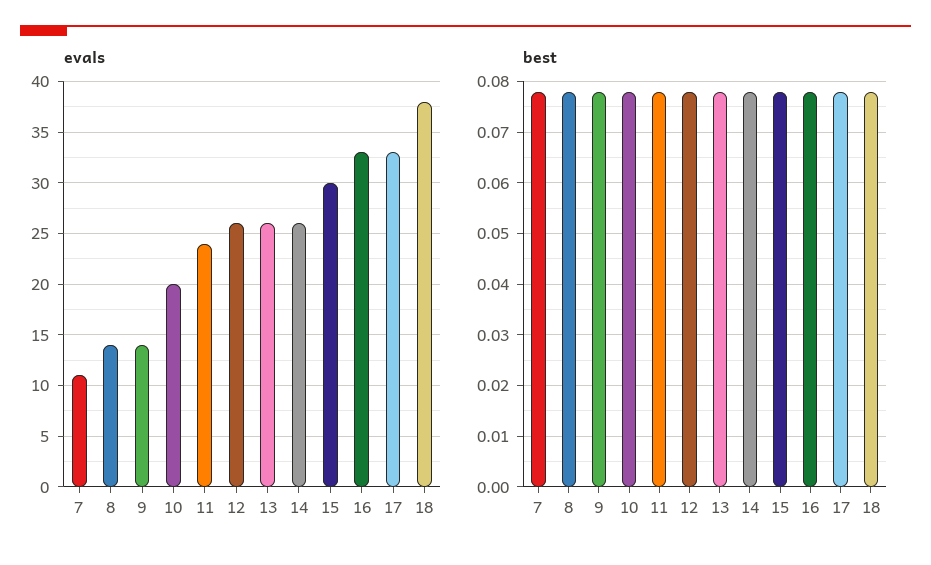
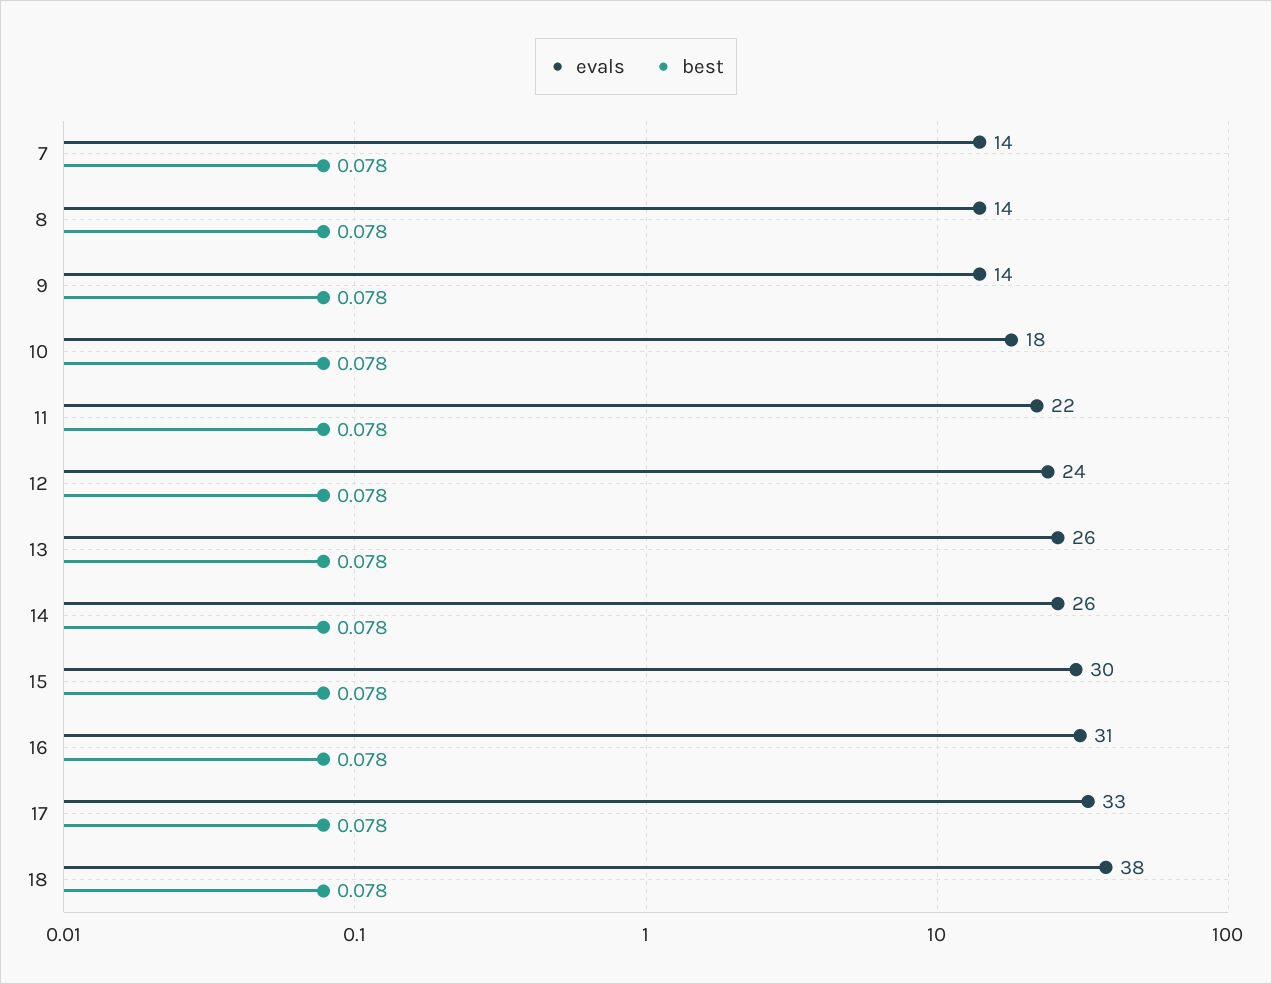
  {
    "evals": {
-     "7": 11,
+     "7": 14,
      "8": 14,
      "9": 14,
-     "10": 20,
+     "10": 18,
-     "11": 24,
+     "11": 22,
-     "12": 26,
+     "12": 24,
      "13": 26,
      "14": 26,
      "15": 30,
-     "16": 33,
+     "16": 31,
      "17": 33,
      "18": 38
    },
    "best": {
      "7": 0.078,
      "8": 0.078,
      "9": 0.078,
      "10": 0.078,
      "11": 0.078,
      "12": 0.078,
      "13": 0.078,
      "14": 0.078,
      "15": 0.078,
      "16": 0.078,
      "17": 0.078,
      "18": 0.078
    }
  }

